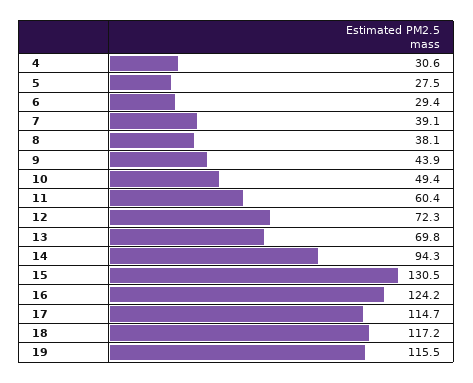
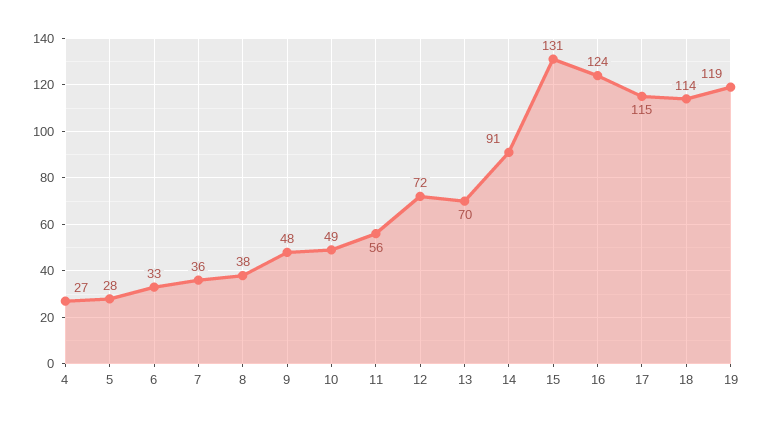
  {
-   "4": 30.6,
+   "4": 27,
    "5": 27.5,
-   "6": 29.4,
+   "6": 33,
-   "7": 39.1,
+   "7": 36,
    "8": 38.1,
-   "9": 43.9,
+   "9": 48,
    "10": 49.4,
-   "11": 60.4,
+   "11": 56,
    "12": 72.3,
    "13": 69.8,
-   "14": 94.3,
+   "14": 91,
    "15": 130.5,
    "16": 124.2,
    "17": 114.7,
-   "18": 117.2,
+   "18": 114,
-   "19": 115.5
+   "19": 119
  }

